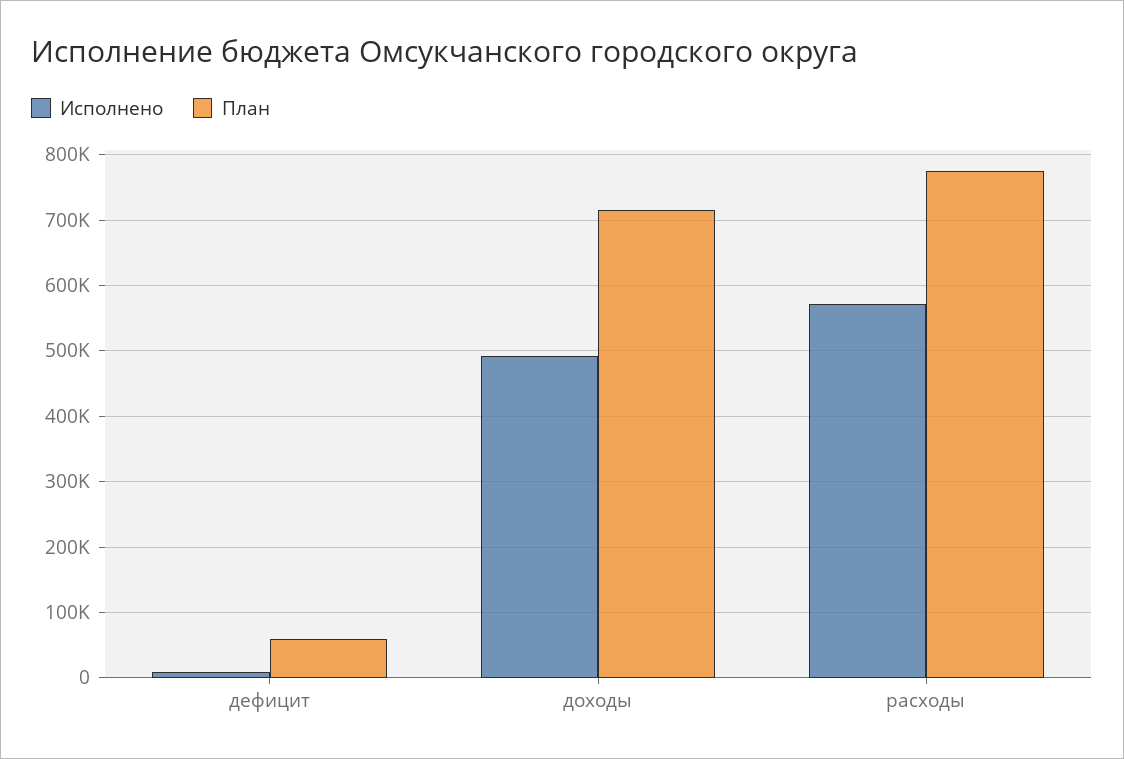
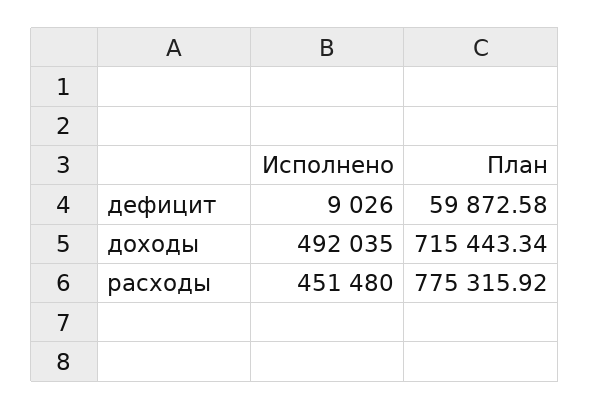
  {
    "Исполнено": {
      "дефицит": 9026,
      "доходы": 492035,
-     "расходы": 570000
+     "расходы": 451480
    },
    "План": {
      "дефицит": 59872.58,
      "доходы": 715443.34,
      "расходы": 775315.92
    }
  }

